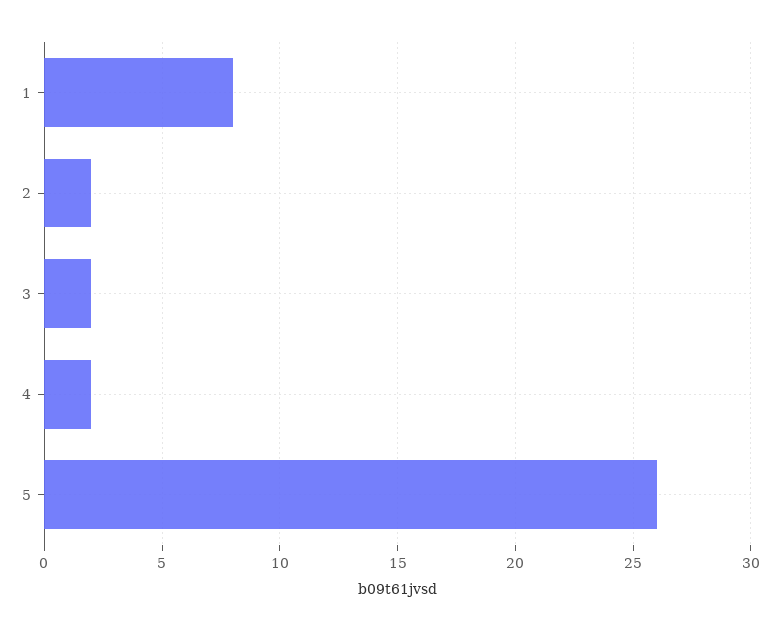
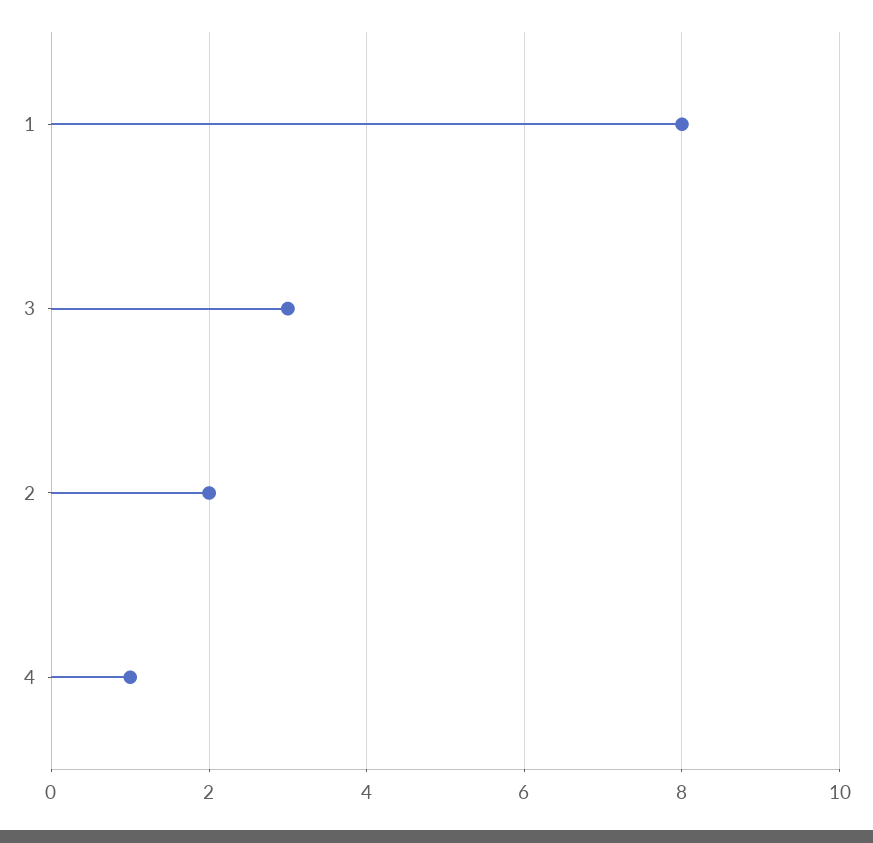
  {
    "1": 8,
    "2": 2,
-   "3": 2,
+   "3": 3,
-   "4": 2,
+   "4": 1
-   "5": 26
  }

